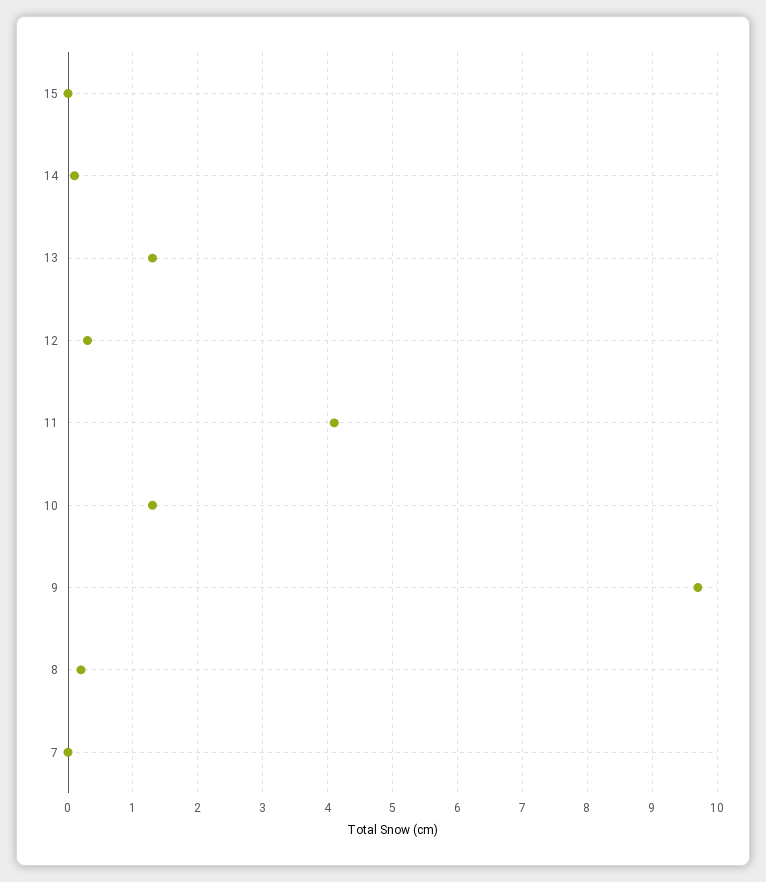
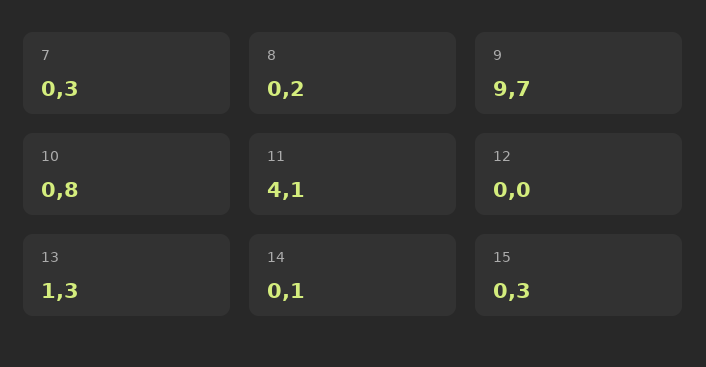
  {
-   "15": 0,
+   "15": 0.3,
    "14": 0.1,
    "13": 1.3,
-   "12": 0.3,
+   "12": 0,
    "11": 4.1,
-   "10": 1.3,
+   "10": 0.8,
    "9": 9.7,
    "8": 0.2,
-   "7": 0
+   "7": 0.3
  }

